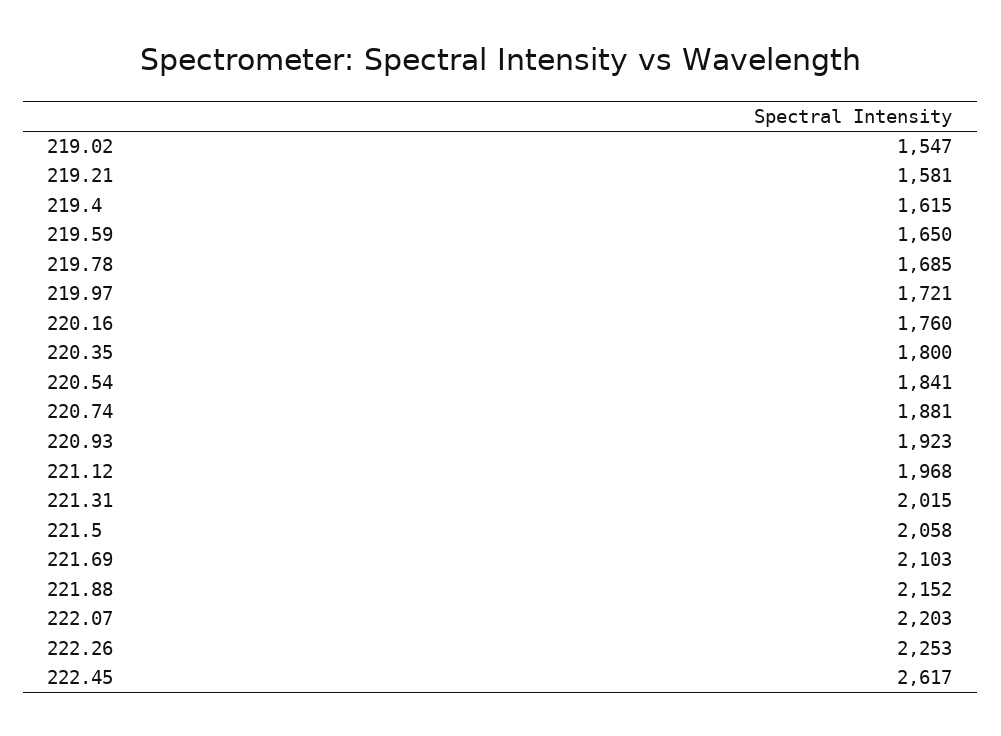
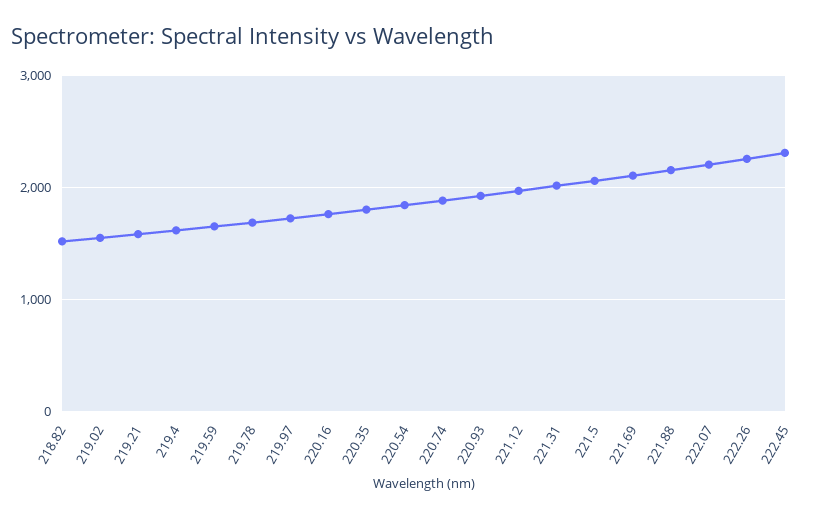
  {
    "219.02": 1547,
    "219.21": 1581,
    "219.4": 1615,
    "219.59": 1650,
    "219.78": 1685,
    "219.97": 1721,
    "220.16": 1760,
    "220.35": 1800,
    "220.54": 1841,
    "220.74": 1881,
    "220.93": 1923,
    "221.12": 1968,
    "221.31": 2015,
    "221.5": 2058,
    "221.69": 2103,
    "221.88": 2152,
    "222.07": 2203,
    "222.26": 2253,
-   "222.45": 2617
+   "222.45": 2300,
+   "218.82": 1500
  }

